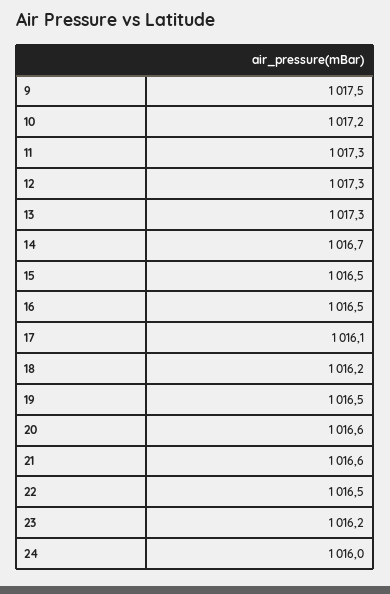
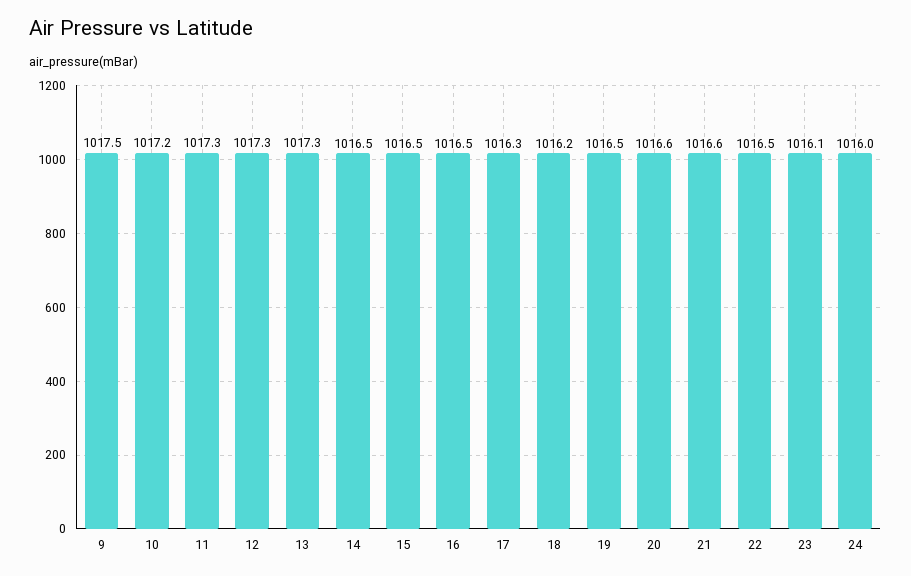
  {
    "9": 1017.5,
    "10": 1017.2,
    "11": 1017.3,
    "12": 1017.3,
    "13": 1017.3,
-   "14": 1016.7,
+   "14": 1016.5,
    "15": 1016.5,
    "16": 1016.5,
-   "17": 1016.1,
+   "17": 1016.3,
    "18": 1016.2,
    "19": 1016.5,
    "20": 1016.6,
    "21": 1016.6,
    "22": 1016.5,
-   "23": 1016.2,
+   "23": 1016.1,
    "24": 1016
  }

